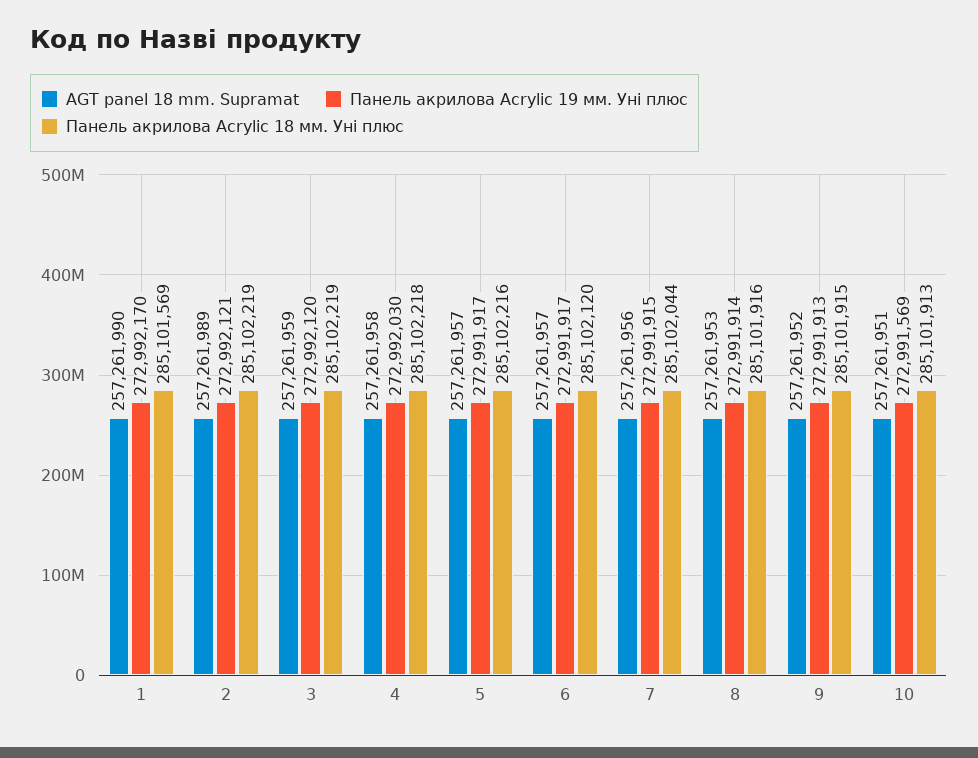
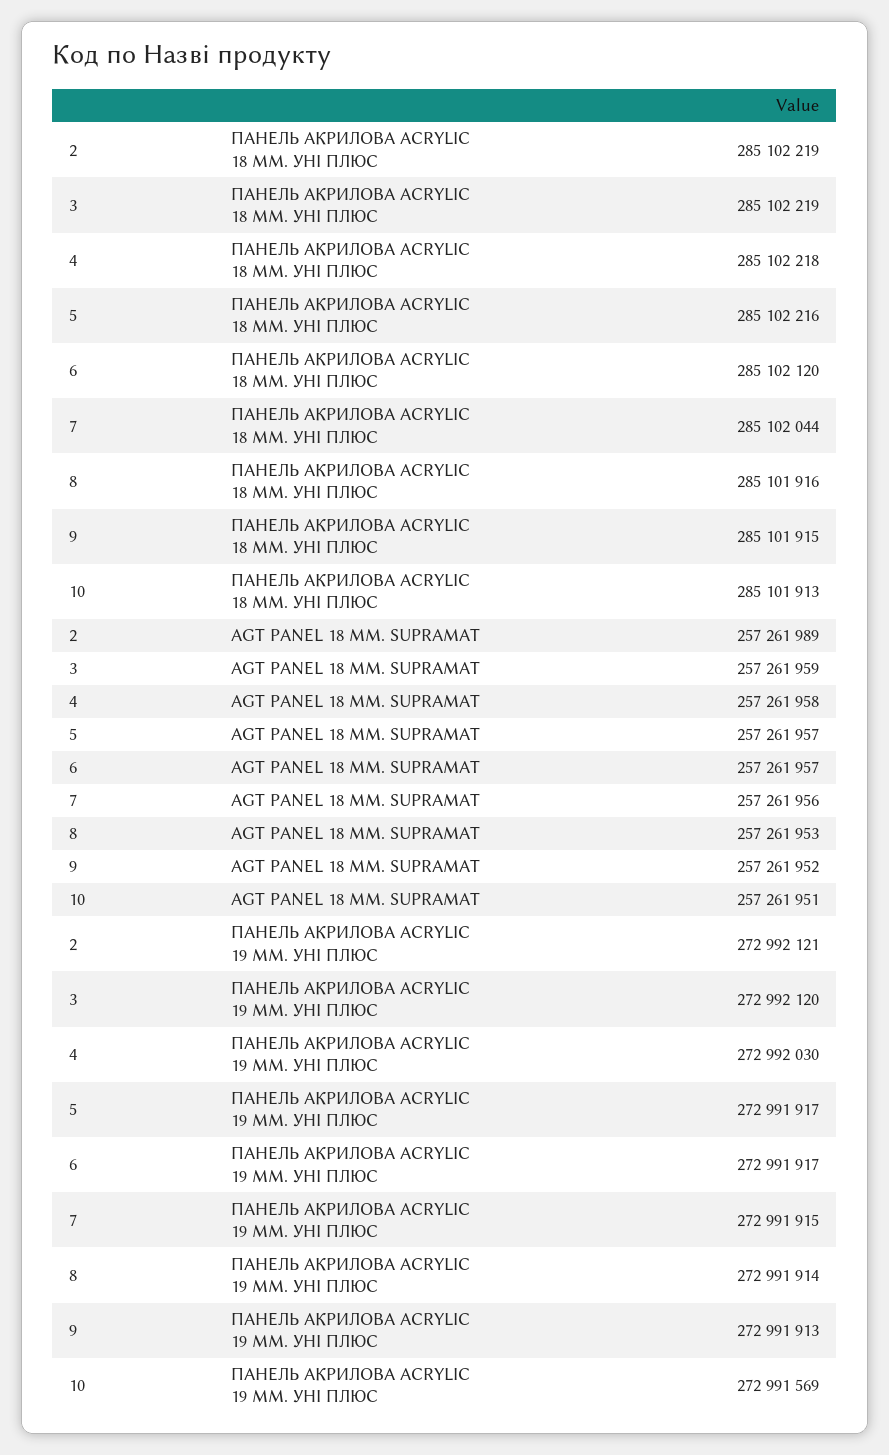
  {
    "AGT panel 18 mm. Supramat": {
-     "1": 257261990,
      "2": 257261989,
      "3": 257261959,
      "4": 257261958,
      "5": 257261957,
      "6": 257261957,
      "7": 257261956,
      "8": 257261953,
      "9": 257261952,
      "10": 257261951
    },
    "Панель акрилова Acrylic 19 мм. Уні плюс": {
-     "1": 272992170,
      "2": 272992121,
      "3": 272992120,
      "4": 272992030,
      "5": 272991917,
      "6": 272991917,
      "7": 272991915,
      "8": 272991914,
      "9": 272991913,
      "10": 272991569
    },
    "Панель акрилова Acrylic 18 мм. Уні плюс": {
-     "1": 285101569,
      "2": 285102219,
      "3": 285102219,
      "4": 285102218,
      "5": 285102216,
      "6": 285102120,
      "7": 285102044,
      "8": 285101916,
      "9": 285101915,
      "10": 285101913
    }
  }

